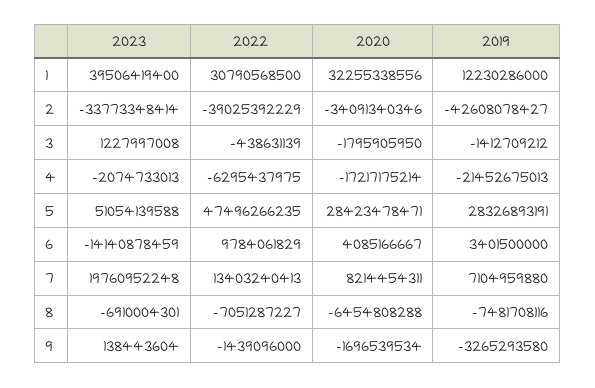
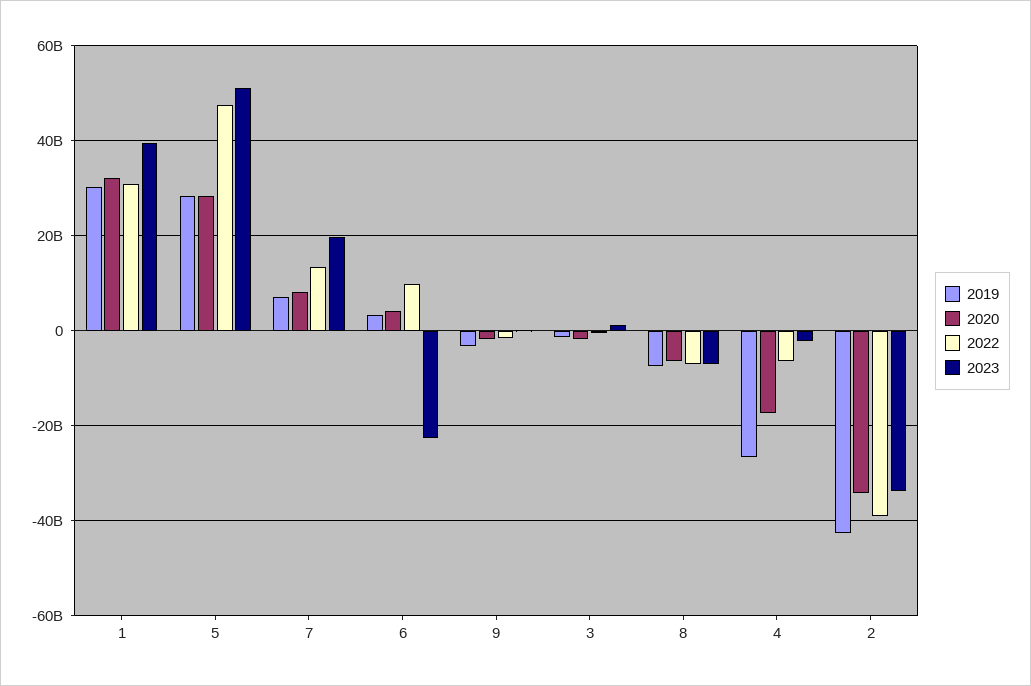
  {
    "2023": {
      "1": 39506419400,
      "2": -33773348414,
      "3": 1227997008,
      "4": -2074733013,
      "5": 51054139588,
-     "6": -14140878459,
+     "6": -22000000000,
      "7": 19760952248,
      "8": -6910004301,
      "9": 138443604
    },
    "2022": {
      "1": 30790568500,
      "2": -39025392229,
      "3": -438631139,
      "4": -6295437975,
      "5": 47496266235,
      "6": 9784061829,
      "7": 13403240413,
      "8": -7051287227,
      "9": -1439096000
    },
    "2020": {
      "1": 32255338556,
      "2": -34091340346,
      "3": -1795905950,
      "4": -17217175214,
      "5": 28423478471,
      "6": 4085166667,
      "7": 8214454311,
      "8": -6454808288,
      "9": -1696539534
    },
    "2019": {
-     "1": 12230286000,
+     "1": 30000000000,
      "2": -42608078427,
      "3": -1412709212,
-     "4": -21452675013,
+     "4": -26000000000,
      "5": 28326893191,
      "6": 3401500000,
      "7": 7104959880,
      "8": -7481708116,
      "9": -3265293580
    }
  }

